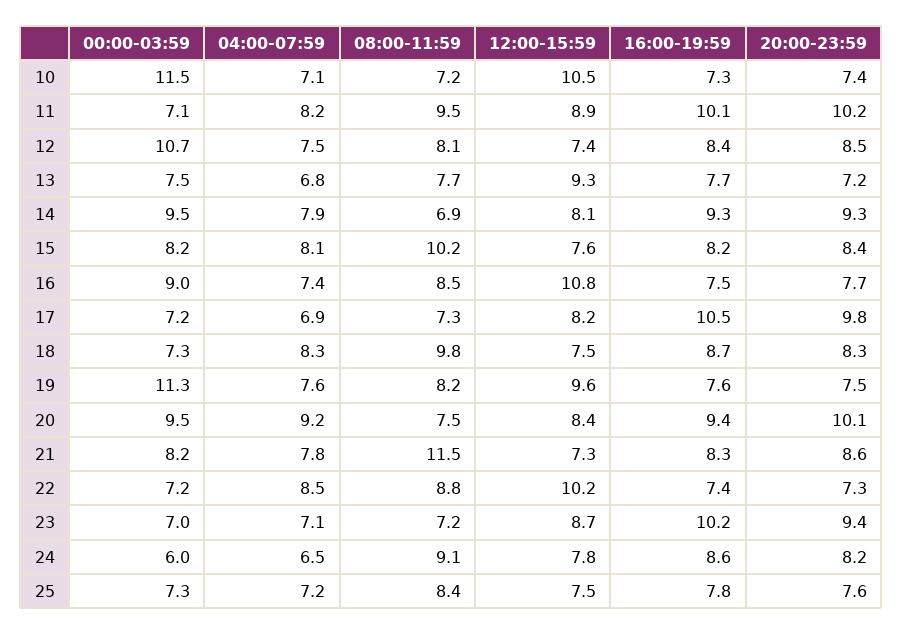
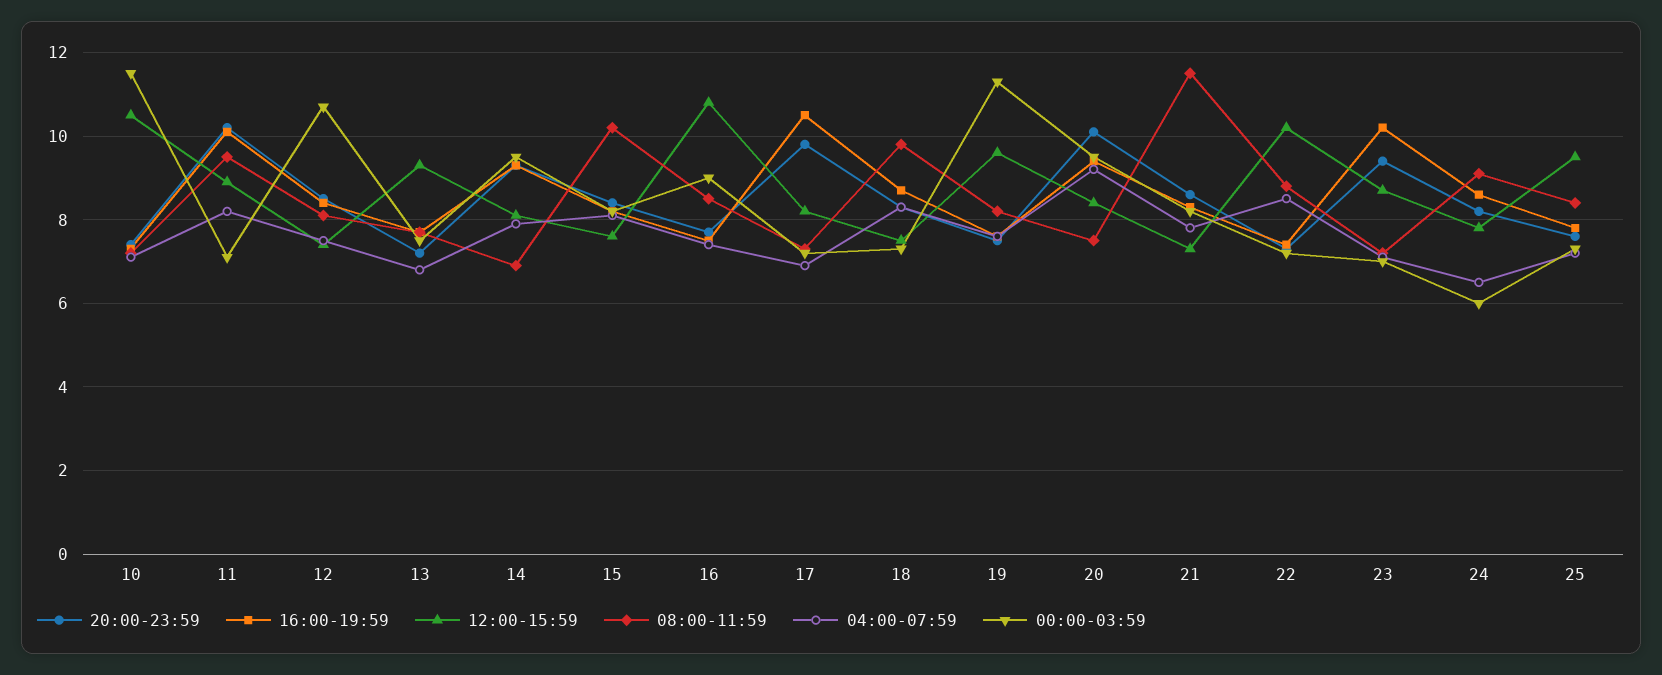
  {
    "00:00-03:59": {
      "10": 11.5,
      "11": 7.1,
      "12": 10.7,
      "13": 7.5,
      "14": 9.5,
      "15": 8.2,
      "16": 9,
      "17": 7.2,
      "18": 7.3,
      "19": 11.3,
      "20": 9.5,
      "21": 8.2,
      "22": 7.2,
      "23": 7,
      "24": 6,
      "25": 7.3
    },
    "04:00-07:59": {
      "10": 7.1,
      "11": 8.2,
      "12": 7.5,
      "13": 6.8,
      "14": 7.9,
      "15": 8.1,
      "16": 7.4,
      "17": 6.9,
      "18": 8.3,
      "19": 7.6,
      "20": 9.2,
      "21": 7.8,
      "22": 8.5,
      "23": 7.1,
      "24": 6.5,
      "25": 7.2
    },
    "08:00-11:59": {
      "10": 7.2,
      "11": 9.5,
      "12": 8.1,
      "13": 7.7,
      "14": 6.9,
      "15": 10.2,
      "16": 8.5,
      "17": 7.3,
      "18": 9.8,
      "19": 8.2,
      "20": 7.5,
      "21": 11.5,
      "22": 8.8,
      "23": 7.2,
      "24": 9.1,
      "25": 8.4
    },
    "12:00-15:59": {
      "10": 10.5,
      "11": 8.9,
      "12": 7.4,
      "13": 9.3,
      "14": 8.1,
      "15": 7.6,
      "16": 10.8,
      "17": 8.2,
      "18": 7.5,
      "19": 9.6,
      "20": 8.4,
      "21": 7.3,
      "22": 10.2,
      "23": 8.7,
      "24": 7.8,
-     "25": 7.5
+     "25": 9.5
    },
    "16:00-19:59": {
      "10": 7.3,
      "11": 10.1,
      "12": 8.4,
      "13": 7.7,
      "14": 9.3,
      "15": 8.2,
      "16": 7.5,
      "17": 10.5,
      "18": 8.7,
      "19": 7.6,
      "20": 9.4,
      "21": 8.3,
      "22": 7.4,
      "23": 10.2,
      "24": 8.6,
      "25": 7.8
    },
    "20:00-23:59": {
      "10": 7.4,
      "11": 10.2,
      "12": 8.5,
      "13": 7.2,
      "14": 9.3,
      "15": 8.4,
      "16": 7.7,
      "17": 9.8,
      "18": 8.3,
      "19": 7.5,
      "20": 10.1,
      "21": 8.6,
      "22": 7.3,
      "23": 9.4,
      "24": 8.2,
      "25": 7.6
    }
  }

